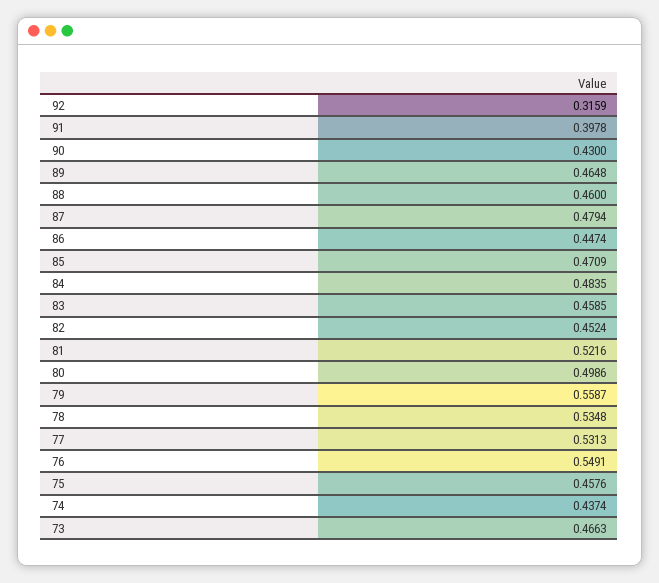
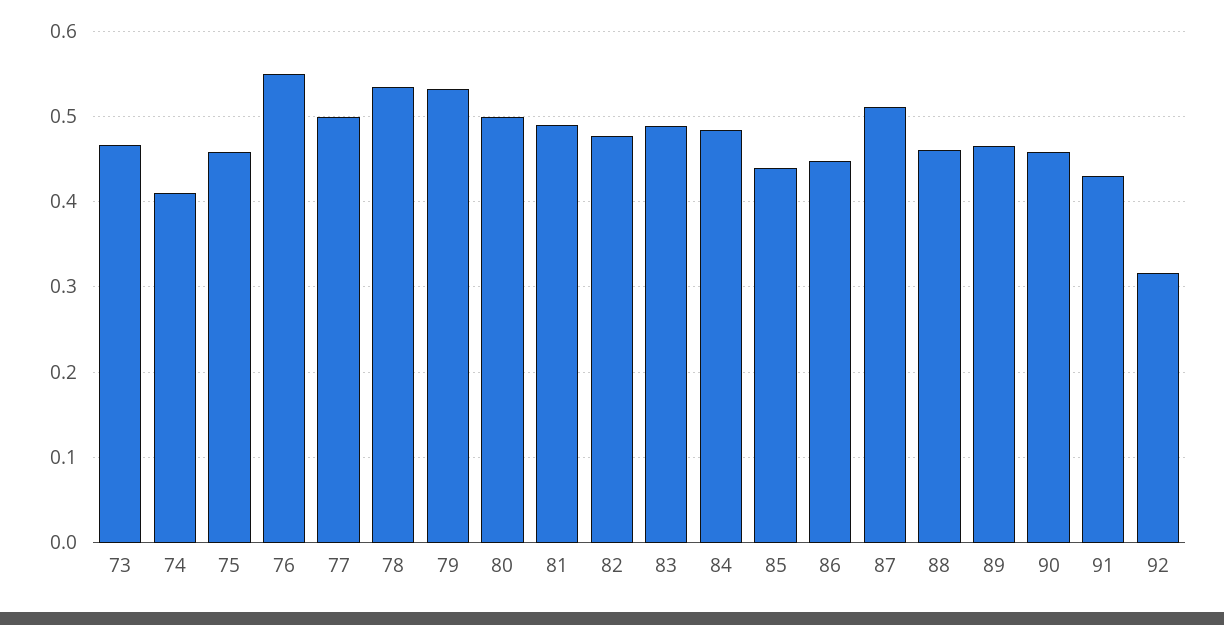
  {
    "92": 0.3159,
-   "91": 0.3978,
+   "91": 0.43,
-   "90": 0.43,
+   "90": 0.46,
    "89": 0.4648,
    "88": 0.46,
-   "87": 0.4794,
+   "87": 0.51,
    "86": 0.4474,
-   "85": 0.4709,
+   "85": 0.44,
    "84": 0.4835,
-   "83": 0.4585,
+   "83": 0.49,
-   "82": 0.4524,
+   "82": 0.48,
-   "81": 0.5216,
+   "81": 0.49,
    "80": 0.4986,
-   "79": 0.5587,
+   "79": 0.53,
    "78": 0.5348,
-   "77": 0.5313,
+   "77": 0.5,
    "76": 0.5491,
    "75": 0.4576,
-   "74": 0.4374,
+   "74": 0.41,
    "73": 0.4663
  }

